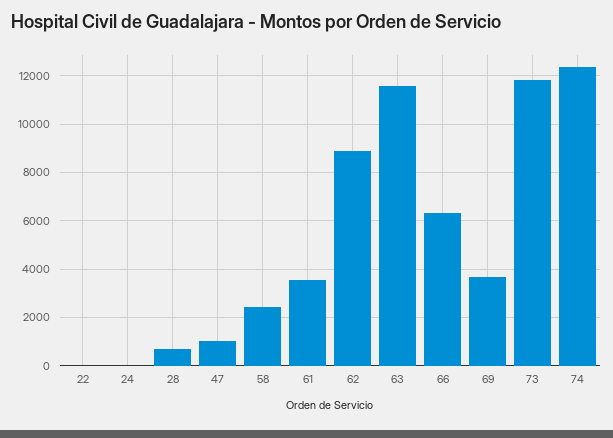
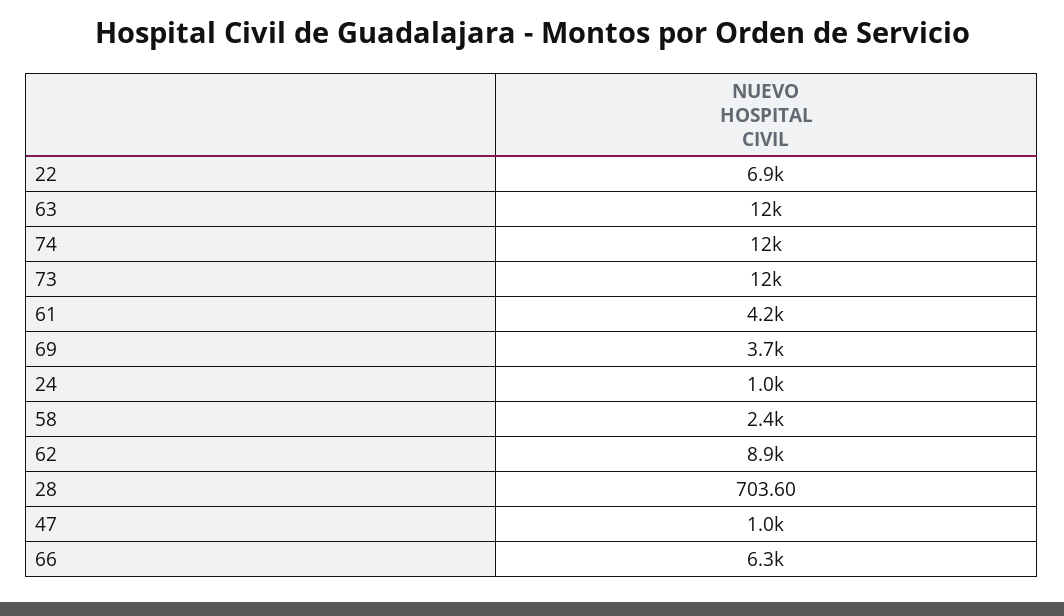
  {
-   "22": 0,
+   "22": 6900,
-   "24": 0,
+   "24": 1000,
    "28": 703.6,
    "47": 1000,
    "58": 2400,
-   "61": 3500,
+   "61": 4200,
    "62": 8900,
    "63": 12000,
    "66": 6300,
    "69": 3700,
    "73": 12000,
    "74": 12000
  }

